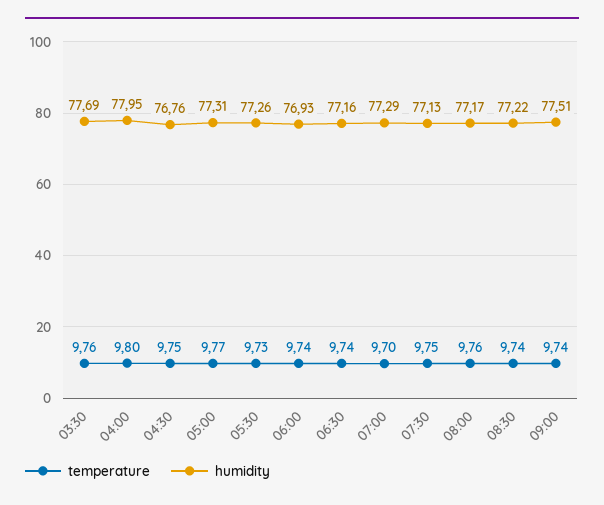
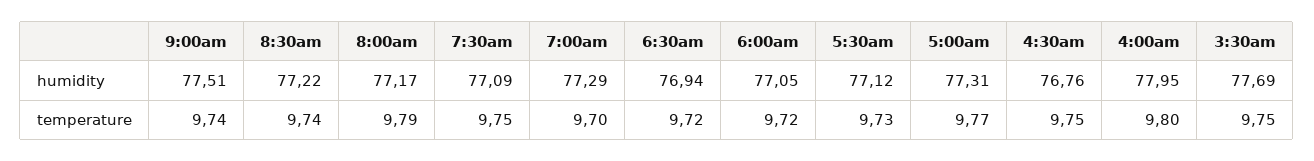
  {
    "temperature": {
-     "03:30": 9.76,
+     "03:30": 9.75,
      "04:00": 9.8,
      "04:30": 9.75,
      "05:00": 9.77,
      "05:30": 9.73,
-     "06:00": 9.74,
+     "06:00": 9.72,
-     "06:30": 9.74,
+     "06:30": 9.72,
      "07:00": 9.7,
      "07:30": 9.75,
-     "08:00": 9.76,
+     "08:00": 9.79,
      "08:30": 9.74,
      "09:00": 9.74
    },
    "humidity": {
      "03:30": 77.69,
      "04:00": 77.95,
      "04:30": 76.76,
      "05:00": 77.31,
-     "05:30": 77.26,
+     "05:30": 77.12,
-     "06:00": 76.93,
+     "06:00": 77.05,
-     "06:30": 77.16,
+     "06:30": 76.94,
      "07:00": 77.29,
-     "07:30": 77.13,
+     "07:30": 77.09,
      "08:00": 77.17,
      "08:30": 77.22,
      "09:00": 77.51
    }
  }

